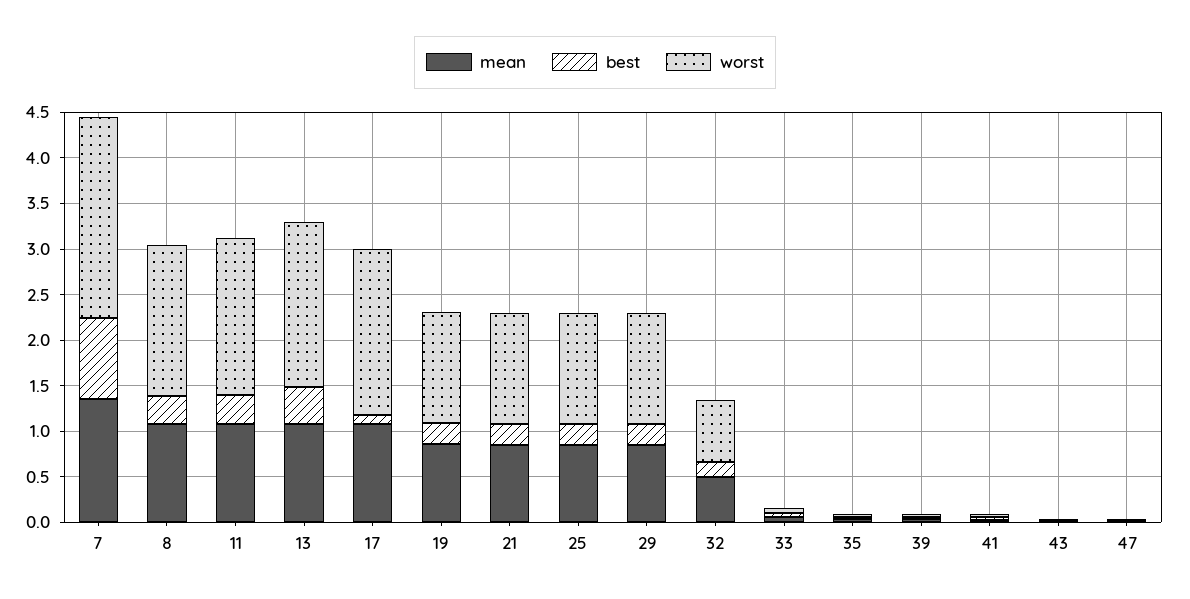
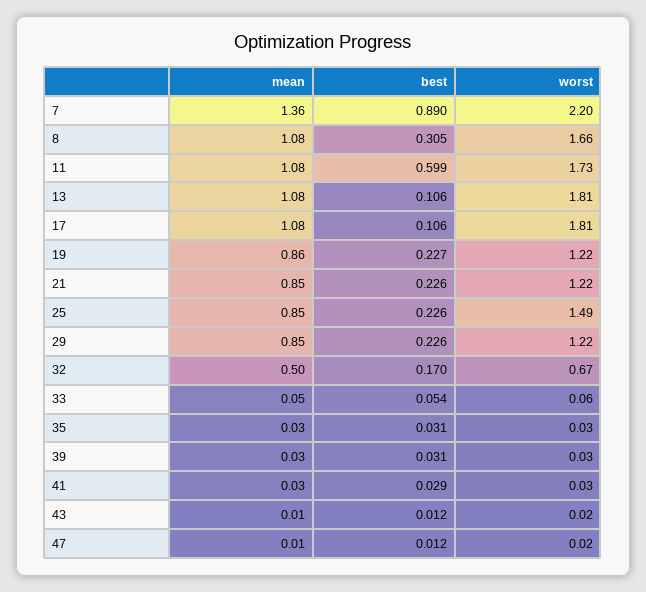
  {
    "mean": {
      "7": 1.36,
      "8": 1.08,
      "11": 1.08,
      "13": 1.08,
      "17": 1.08,
      "19": 0.86,
      "21": 0.85,
      "25": 0.85,
      "29": 0.85,
      "32": 0.5,
      "33": 0.05,
      "35": 0.03,
      "39": 0.03,
      "41": 0.03,
      "43": 0.01,
      "47": 0.01
    },
    "best": {
      "7": 0.89,
      "8": 0.305,
-     "11": 0.3,
+     "11": 0.599,
-     "13": 0.4,
+     "13": 0.106,
      "17": 0.106,
      "19": 0.227,
      "21": 0.226,
      "25": 0.226,
      "29": 0.226,
      "32": 0.17,
      "33": 0.054,
      "35": 0.031,
      "39": 0.031,
      "41": 0.029,
      "43": 0.012,
      "47": 0.012
    },
    "worst": {
      "7": 2.2,
      "8": 1.66,
      "11": 1.73,
      "13": 1.81,
      "17": 1.81,
      "19": 1.22,
      "21": 1.22,
-     "25": 1.2,
+     "25": 1.49,
      "29": 1.22,
      "32": 0.67,
      "33": 0.06,
      "35": 0.03,
      "39": 0.03,
      "41": 0.03,
      "43": 0.02,
      "47": 0.02
    }
  }

